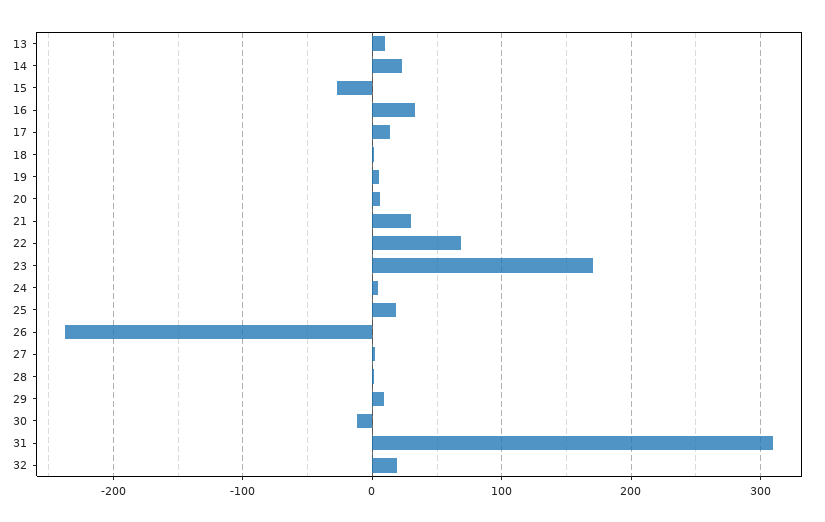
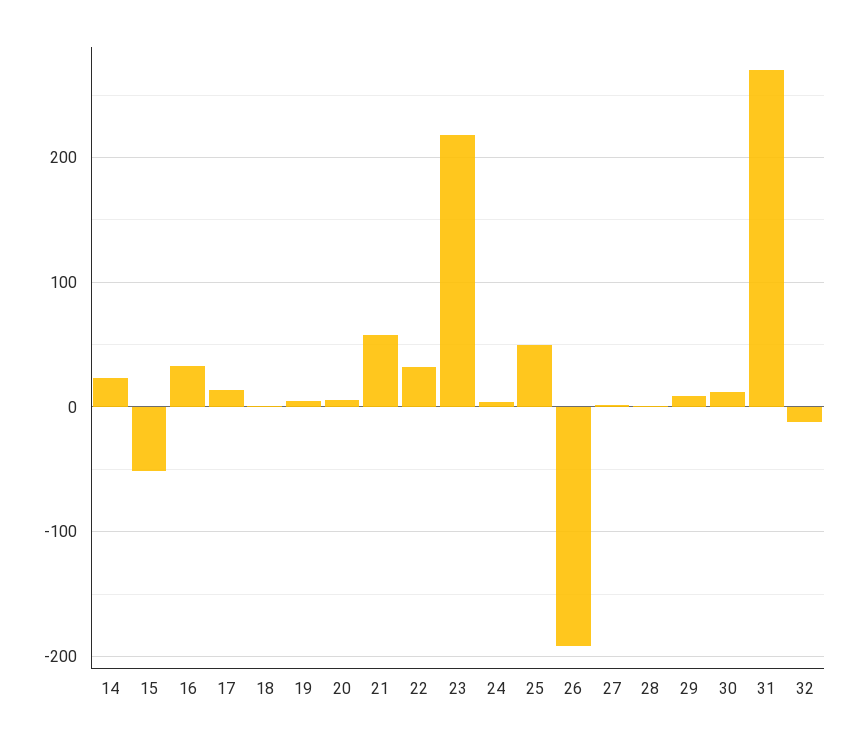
  {
-   "13": 10,
    "14": 20,
-   "15": -30,
+   "15": -50,
    "16": 30,
    "17": 10,
    "18": 0,
    "19": 10,
    "20": 10,
-   "21": 30,
+   "21": 60,
-   "22": 70,
+   "22": 30,
-   "23": 170,
+   "23": 220,
    "24": 0,
-   "25": 20,
+   "25": 50,
-   "26": -240,
+   "26": -190,
    "27": 0,
    "28": 0,
    "29": 10,
-   "30": -10,
+   "30": 10,
-   "31": 310,
+   "31": 270,
-   "32": 20
+   "32": -10
  }

